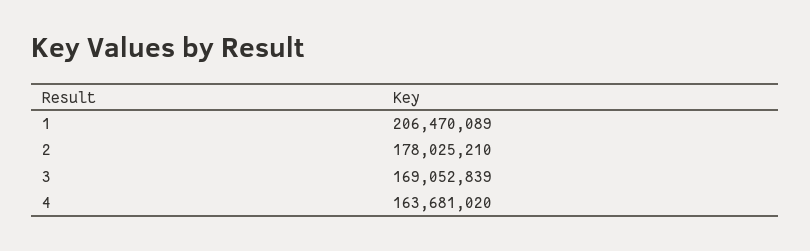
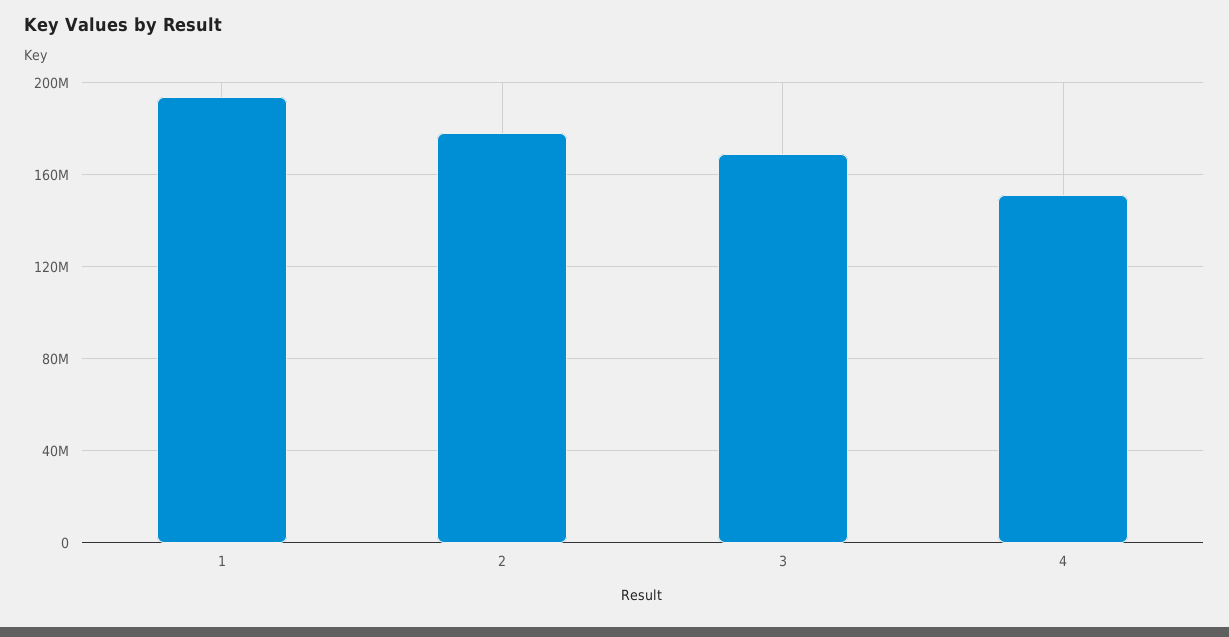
  {
-   "1": 206470089,
+   "1": 195000000,
    "2": 178025210,
    "3": 169052839,
-   "4": 163681020
+   "4": 150000000
  }

